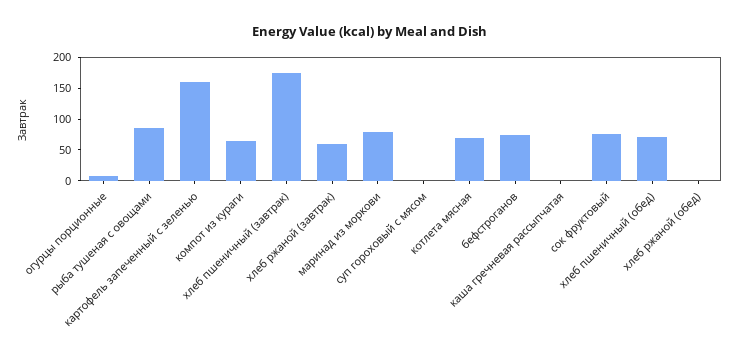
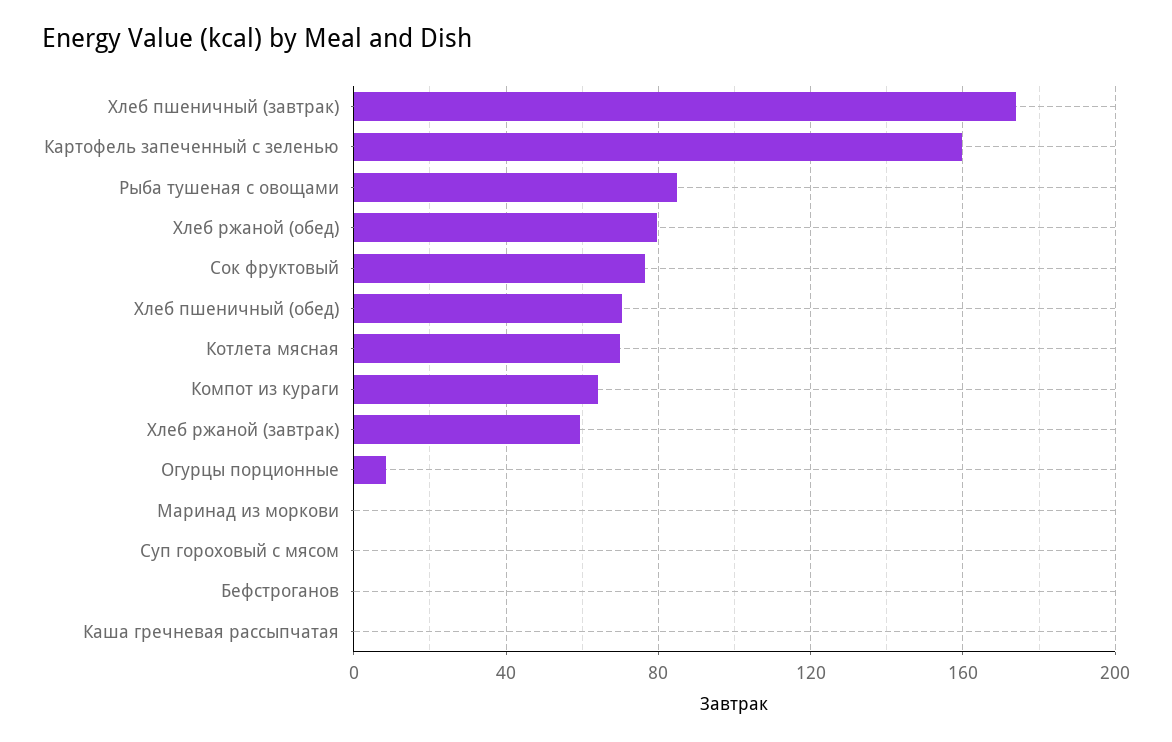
  {
    "огурцы порционные": 10,
    "рыба тушеная с овощами": 85,
    "картофель запеченный с зеленью": 160,
    "компот из кураги": 65,
    "хлеб пшеничный (завтрак)": 175,
    "хлеб ржаной (завтрак)": 60,
-   "маринад из моркови": 75,
+   "маринад из моркови": 0,
    "суп гороховый с мясом": 0,
    "котлета мясная": 70,
-   "бефстроганов": 75,
+   "бефстроганов": 0,
    "каша гречневая рассыпчатая": 0,
    "сок фруктовый": 75,
    "хлеб пшеничный (обед)": 70,
-   "хлеб ржаной (обед)": 0
+   "хлеб ржаной (обед)": 80
  }

